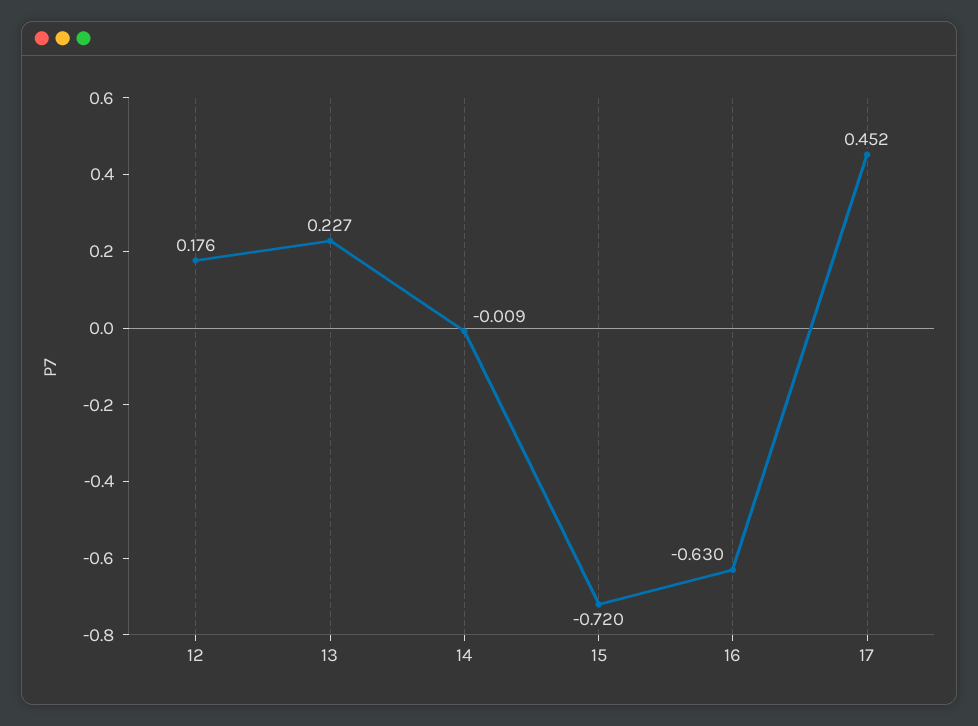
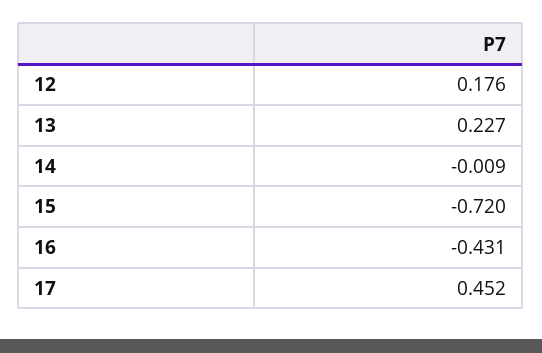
  {
    "12": 0.176,
    "13": 0.227,
    "14": -0.009,
    "15": -0.72,
-   "16": -0.63,
+   "16": -0.431,
    "17": 0.452
  }

